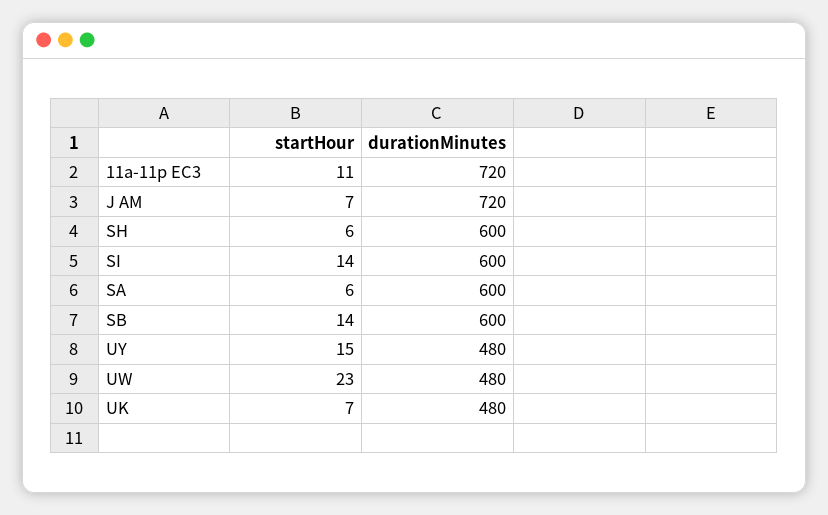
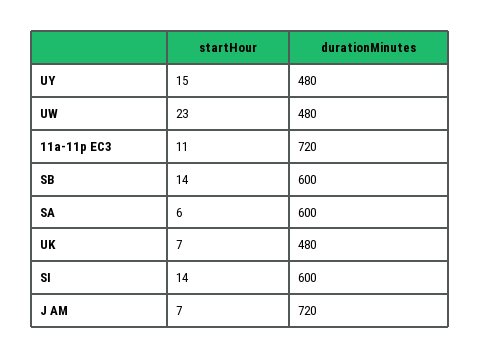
  {
    "startHour": {
      "11a-11p EC3": 11,
      "J AM": 7,
-     "SH": 6,
      "SI": 14,
      "SA": 6,
      "SB": 14,
      "UY": 15,
      "UW": 23,
      "UK": 7
    },
    "durationMinutes": {
      "11a-11p EC3": 720,
      "J AM": 720,
-     "SH": 600,
      "SI": 600,
      "SA": 600,
      "SB": 600,
      "UY": 480,
      "UW": 480,
      "UK": 480
    }
  }

